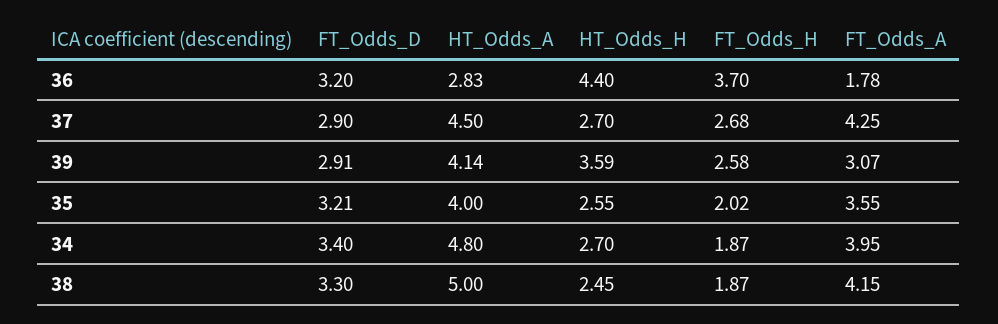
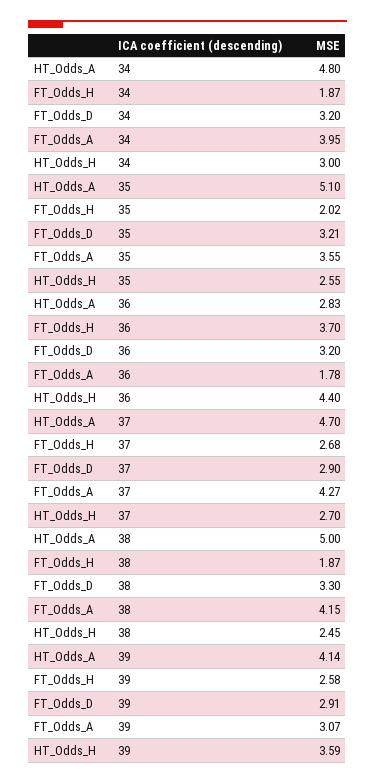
  {
    "FT_Odds_D": {
      "36": 3.2,
      "37": 2.9,
      "39": 2.91,
      "35": 3.21,
-     "34": 3.4,
+     "34": 3.2,
      "38": 3.3
    },
    "HT_Odds_A": {
      "36": 2.83,
-     "37": 4.5,
+     "37": 4.7,
      "39": 4.14,
-     "35": 4,
+     "35": 5.1,
      "34": 4.8,
      "38": 5
    },
    "HT_Odds_H": {
      "36": 4.4,
      "37": 2.7,
      "39": 3.59,
      "35": 2.55,
-     "34": 2.7,
+     "34": 3,
      "38": 2.45
    },
    "FT_Odds_H": {
      "36": 3.7,
      "37": 2.68,
      "39": 2.58,
      "35": 2.02,
      "34": 1.87,
      "38": 1.87
    },
    "FT_Odds_A": {
      "36": 1.78,
-     "37": 4.25,
+     "37": 4.27,
      "39": 3.07,
      "35": 3.55,
      "34": 3.95,
      "38": 4.15
    }
  }

